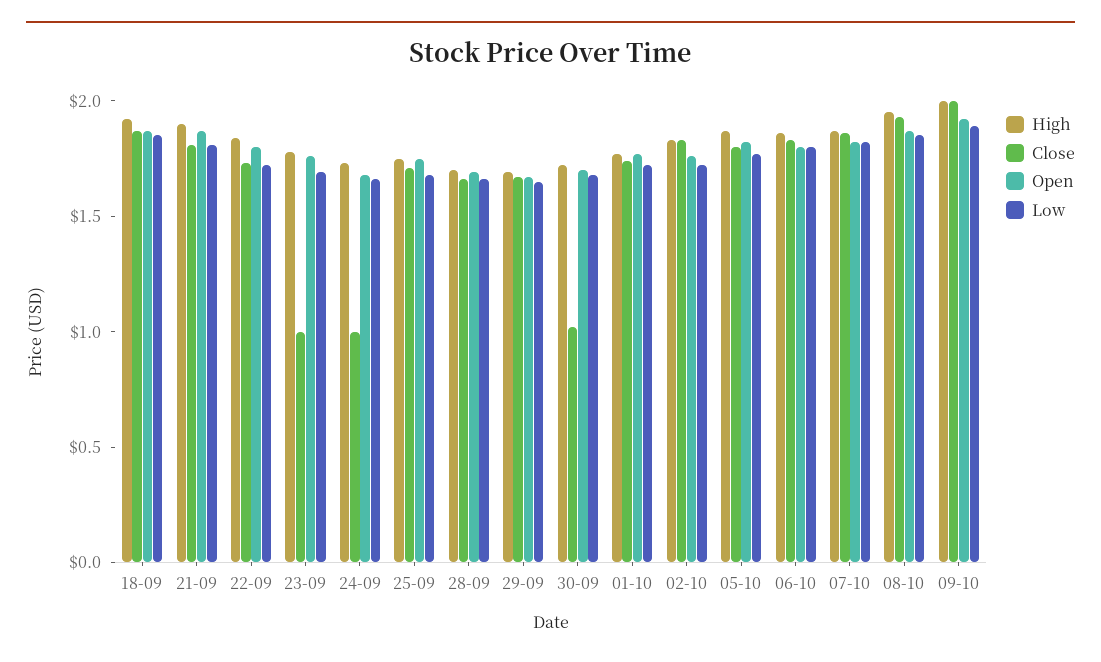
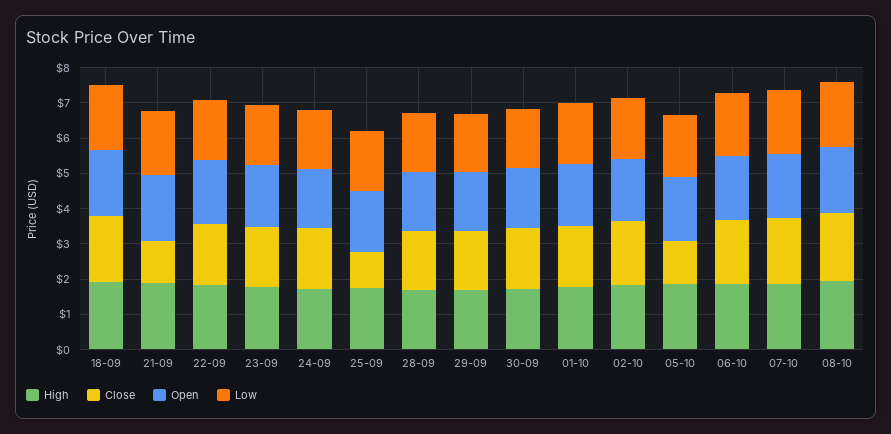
  {
    "High": {
      "18-09": 1.9,
      "21-09": 1.9,
      "22-09": 1.8,
      "23-09": 1.8,
      "24-09": 1.7,
      "25-09": 1.8,
      "28-09": 1.7,
      "29-09": 1.7,
      "30-09": 1.7,
      "01-10": 1.8,
      "02-10": 1.8,
      "05-10": 1.9,
      "06-10": 1.9,
      "07-10": 1.9,
-     "08-10": 2,
+     "08-10": 2
-     "09-10": 2
    },
    "Close": {
      "18-09": 1.9,
-     "21-09": 1.8,
+     "21-09": 1.25,
      "22-09": 1.7,
-     "23-09": 1,
+     "23-09": 1.75,
-     "24-09": 1,
+     "24-09": 1.75,
-     "25-09": 1.7,
+     "25-09": 1,
      "28-09": 1.7,
      "29-09": 1.7,
-     "30-09": 1,
+     "30-09": 1.75,
      "01-10": 1.7,
      "02-10": 1.8,
-     "05-10": 1.8,
+     "05-10": 1.25,
      "06-10": 1.8,
      "07-10": 1.9,
-     "08-10": 1.9,
+     "08-10": 1.9
-     "09-10": 2
    },
    "Open": {
      "18-09": 1.9,
      "21-09": 1.9,
      "22-09": 1.8,
      "23-09": 1.8,
      "24-09": 1.7,
      "25-09": 1.8,
      "28-09": 1.7,
      "29-09": 1.7,
      "30-09": 1.7,
      "01-10": 1.8,
      "02-10": 1.8,
      "05-10": 1.8,
      "06-10": 1.8,
      "07-10": 1.8,
-     "08-10": 1.9,
+     "08-10": 1.9
-     "09-10": 1.9
    },
    "Low": {
      "18-09": 1.9,
      "21-09": 1.8,
      "22-09": 1.7,
      "23-09": 1.7,
      "24-09": 1.7,
      "25-09": 1.7,
      "28-09": 1.7,
      "29-09": 1.7,
      "30-09": 1.7,
      "01-10": 1.7,
      "02-10": 1.7,
      "05-10": 1.8,
      "06-10": 1.8,
      "07-10": 1.8,
-     "08-10": 1.9,
+     "08-10": 1.9
-     "09-10": 1.9
    }
  }

